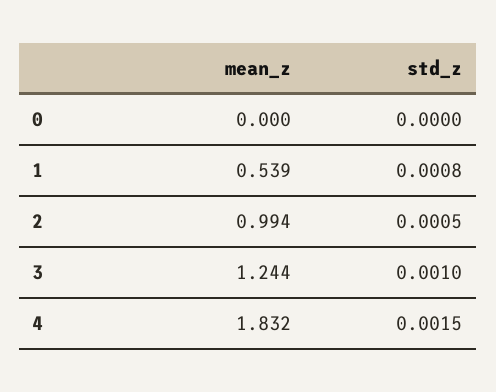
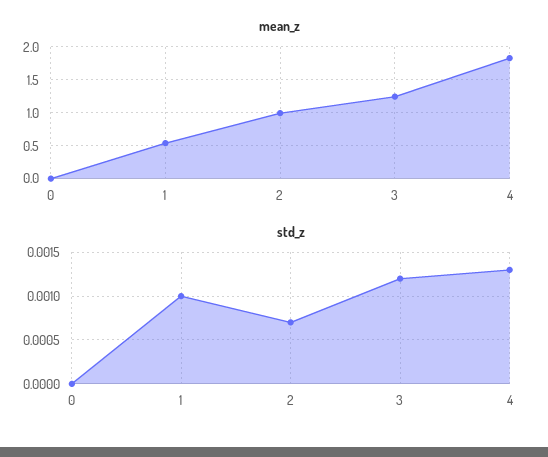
  {
    "mean_z": {
      "0": 0,
      "1": 0.539,
      "2": 0.994,
      "3": 1.244,
      "4": 1.832
    },
    "std_z": {
      "0": 0,
-     "1": 0.0008,
+     "1": 0.001,
-     "2": 0.0005,
+     "2": 0.0007,
-     "3": 0.001,
+     "3": 0.0012,
-     "4": 0.0015
+     "4": 0.0013
    }
  }

